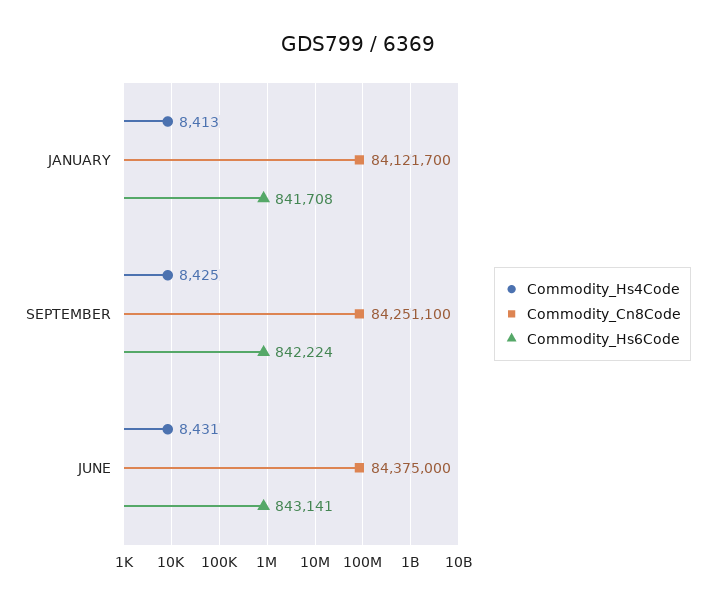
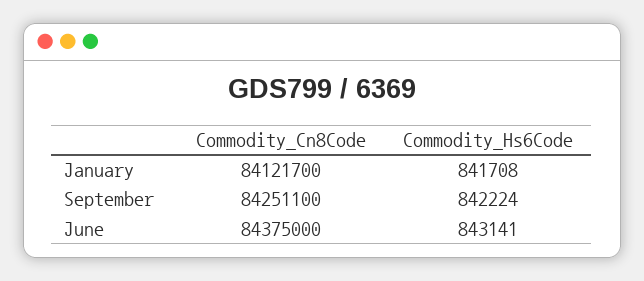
  {
-   "Commodity_Hs4Code": {
-     "JANUARY": 8413,
-     "SEPTEMBER": 8425,
-     "JUNE": 8431
-   },
    "Commodity_Cn8Code": {
      "JANUARY": 84121700,
      "SEPTEMBER": 84251100,
      "JUNE": 84375000
    },
    "Commodity_Hs6Code": {
      "JANUARY": 841708,
      "SEPTEMBER": 842224,
      "JUNE": 843141
    }
  }

